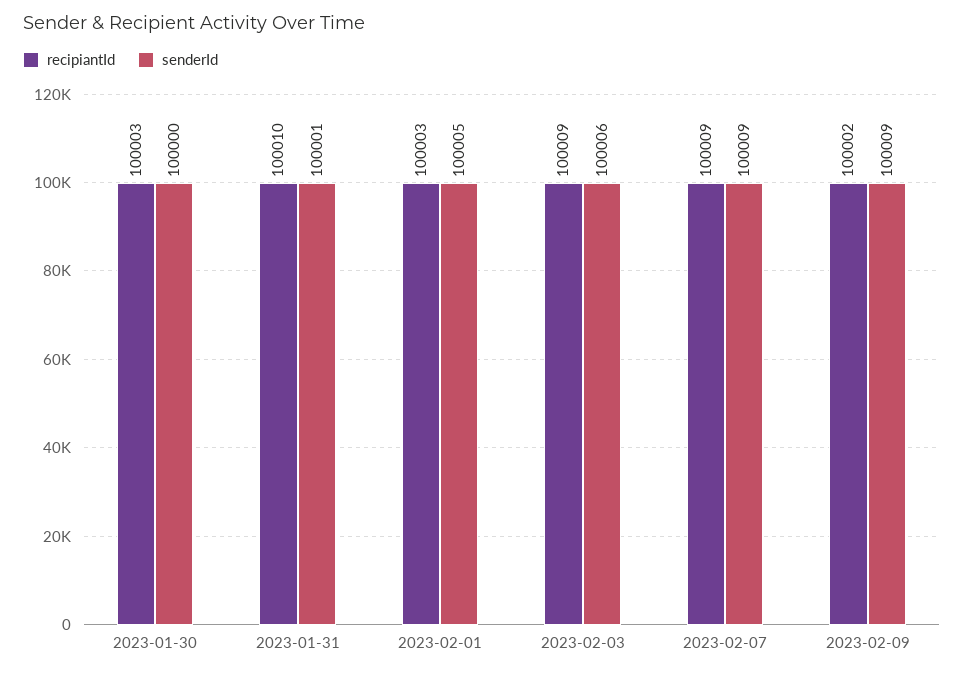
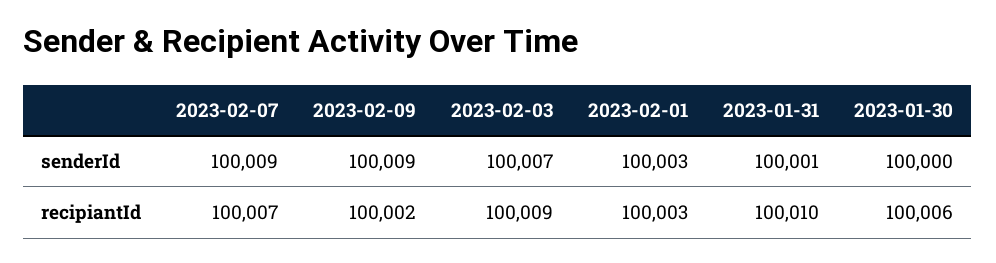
  {
    "recipiantId": {
-     "2023-01-30": 100003,
+     "2023-01-30": 100006,
      "2023-01-31": 100010,
      "2023-02-01": 100003,
      "2023-02-03": 100009,
-     "2023-02-07": 100009,
+     "2023-02-07": 100007,
      "2023-02-09": 100002
    },
    "senderId": {
      "2023-01-30": 100000,
      "2023-01-31": 100001,
-     "2023-02-01": 100005,
+     "2023-02-01": 100003,
-     "2023-02-03": 100006,
+     "2023-02-03": 100007,
      "2023-02-07": 100009,
      "2023-02-09": 100009
    }
  }

